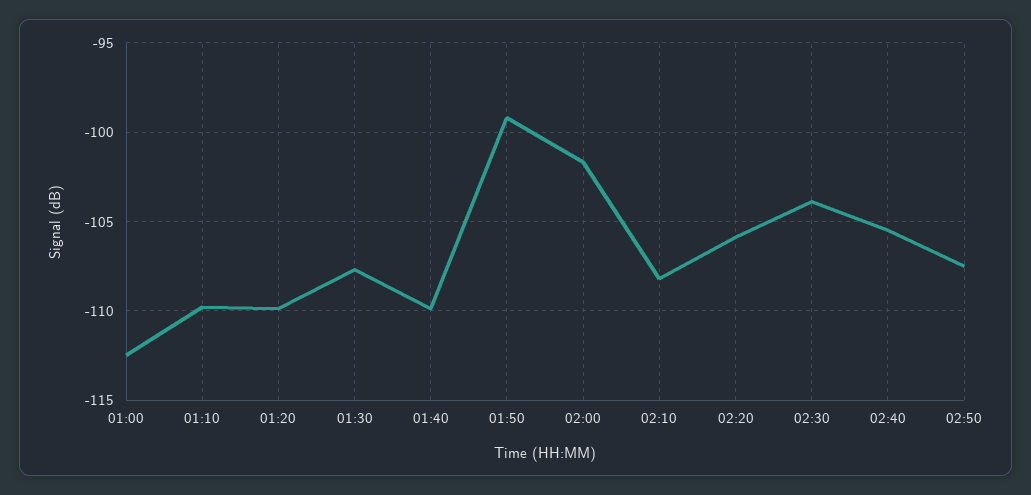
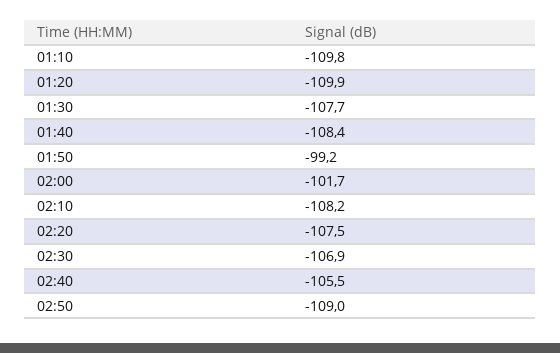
  {
-   "01:00": -112.5,
    "01:10": -109.8,
    "01:20": -109.9,
    "01:30": -107.7,
-   "01:40": -110,
+   "01:40": -108.4,
    "01:50": -99.2,
    "02:00": -101.7,
    "02:10": -108.2,
-   "02:20": -106,
+   "02:20": -107.5,
-   "02:30": -104,
+   "02:30": -106.9,
    "02:40": -105.5,
-   "02:50": -107.5
+   "02:50": -109
  }

